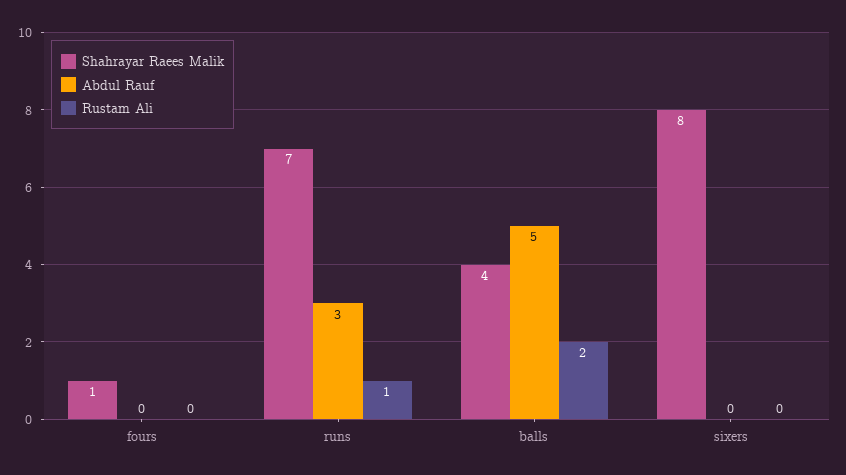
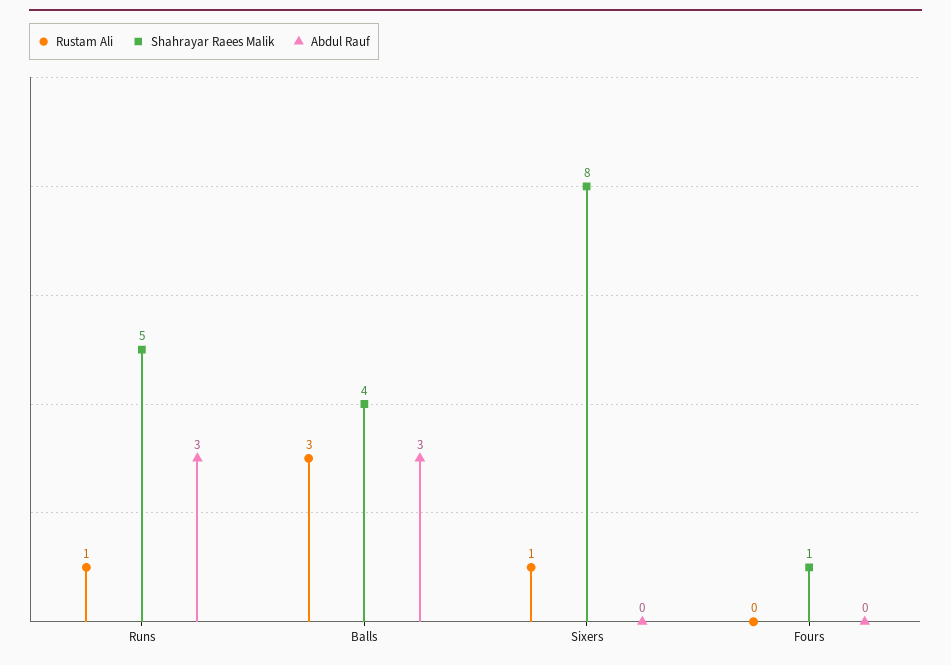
  {
    "Shahrayar Raees Malik": {
      "fours": 1,
-     "runs": 7,
+     "runs": 5,
      "balls": 4,
      "sixers": 8
    },
    "Abdul Rauf": {
      "fours": 0,
      "runs": 3,
-     "balls": 5,
+     "balls": 3,
      "sixers": 0
    },
    "Rustam Ali": {
      "fours": 0,
      "runs": 1,
-     "balls": 2,
+     "balls": 3,
-     "sixers": 0
+     "sixers": 1
    }
  }

